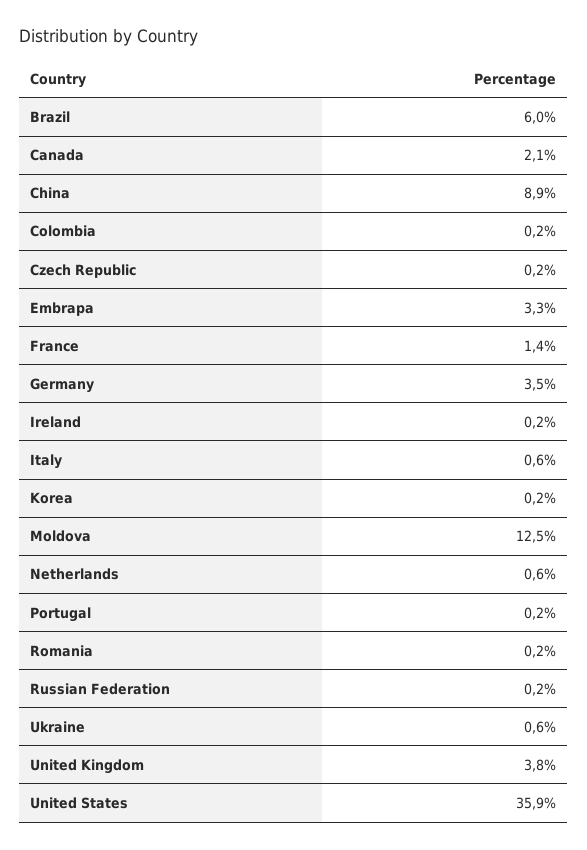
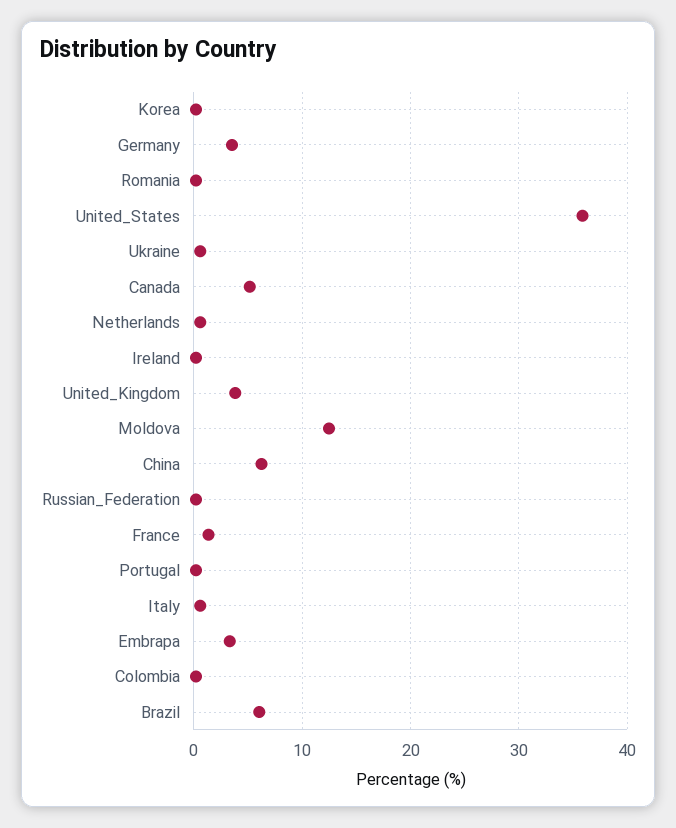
  {
    "Brazil": 6,
-   "Canada": 2.1,
+   "Canada": 5,
-   "China": 8.9,
+   "China": 6,
    "Colombia": 0.2,
-   "Czech Republic": 0.2,
    "Embrapa": 3.3,
    "France": 1.4,
    "Germany": 3.5,
    "Ireland": 0.2,
    "Italy": 0.6,
    "Korea": 0.2,
    "Moldova": 12.5,
    "Netherlands": 0.6,
    "Portugal": 0.2,
    "Romania": 0.2,
    "Russian Federation": 0.2,
    "Ukraine": 0.6,
    "United Kingdom": 3.8,
    "United States": 35.9
  }

